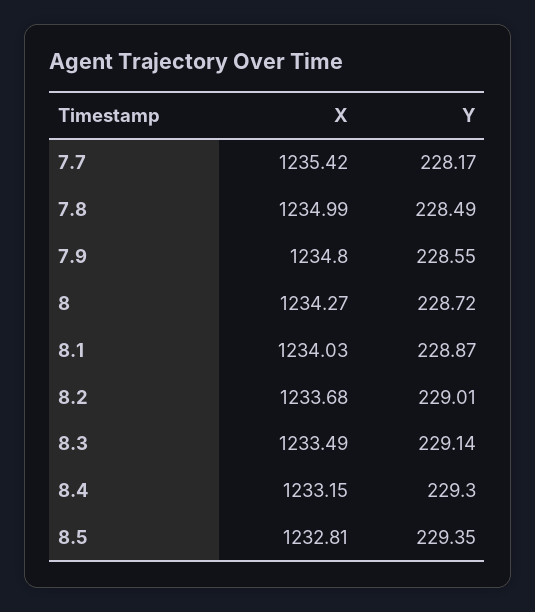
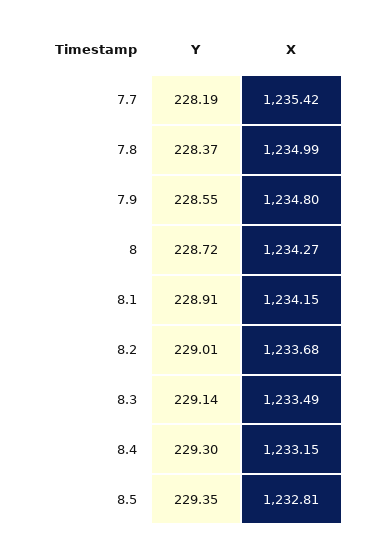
  {
    "X": {
      "7.7": 1235.42,
      "7.8": 1234.99,
      "7.9": 1234.8,
      "8": 1234.27,
-     "8.1": 1234.03,
+     "8.1": 1234.15,
      "8.2": 1233.68,
      "8.3": 1233.49,
      "8.4": 1233.15,
      "8.5": 1232.81
    },
    "Y": {
-     "7.7": 228.17,
+     "7.7": 228.19,
-     "7.8": 228.49,
+     "7.8": 228.37,
      "7.9": 228.55,
      "8": 228.72,
-     "8.1": 228.87,
+     "8.1": 228.91,
      "8.2": 229.01,
      "8.3": 229.14,
      "8.4": 229.3,
      "8.5": 229.35
    }
  }

